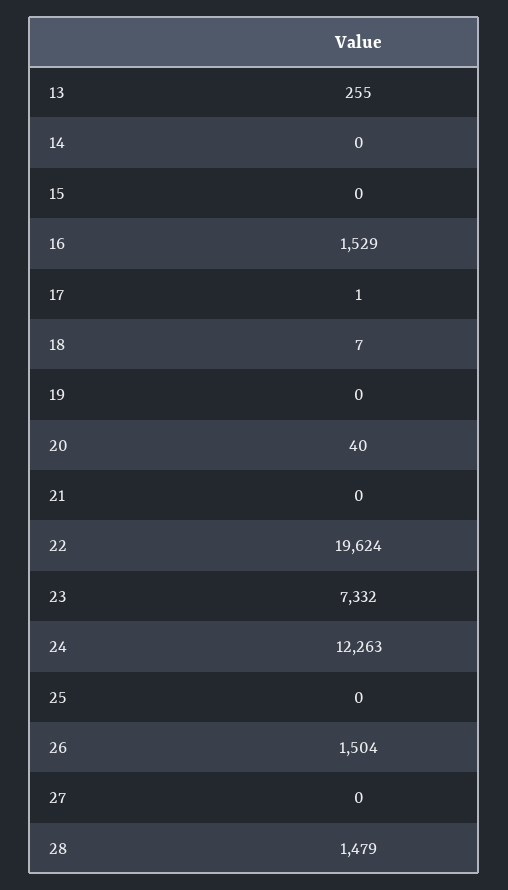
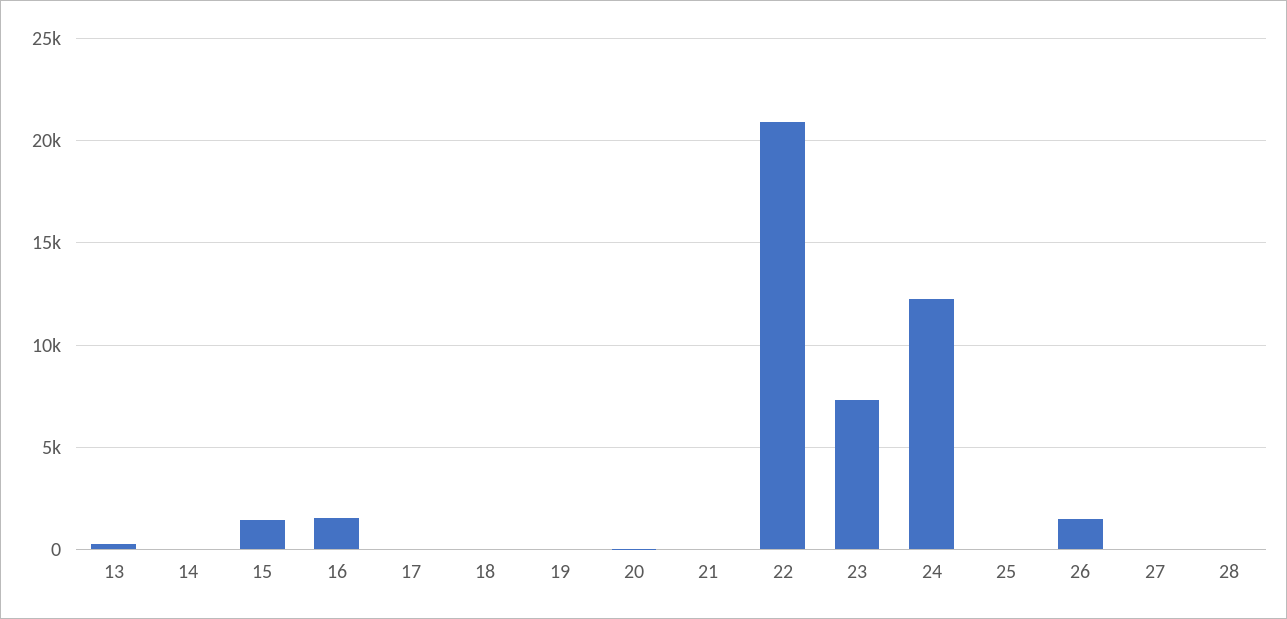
  {
    "13": 255,
    "14": 0,
-   "15": 0,
+   "15": 1500,
    "16": 1529,
    "17": 1,
    "18": 7,
    "19": 0,
    "20": 40,
    "21": 0,
-   "22": 19624,
+   "22": 21000,
    "23": 7332,
    "24": 12263,
    "25": 0,
    "26": 1504,
    "27": 0,
-   "28": 1479
+   "28": 0
  }

